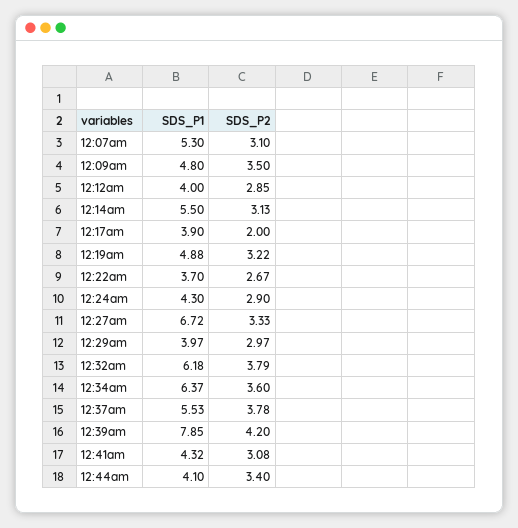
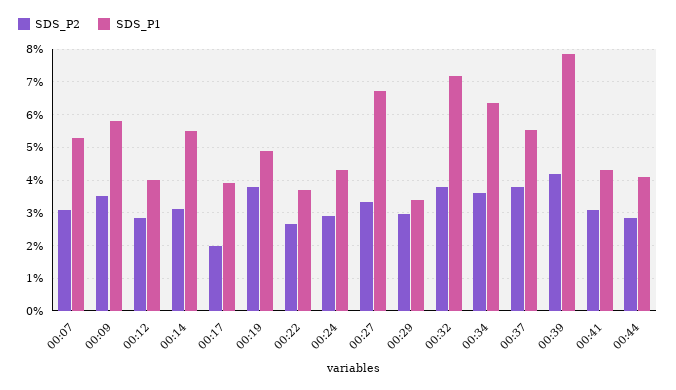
  {
    "SDS_P1": {
      "12:07am": 5.3,
-     "12:09am": 4.8,
+     "12:09am": 5.8,
      "12:12am": 4,
      "12:14am": 5.5,
      "12:17am": 3.9,
      "12:19am": 4.88,
      "12:22am": 3.7,
      "12:24am": 4.3,
      "12:27am": 6.72,
-     "12:29am": 3.97,
+     "12:29am": 3.4,
-     "12:32am": 6.18,
+     "12:32am": 7.2,
      "12:34am": 6.37,
      "12:37am": 5.53,
      "12:39am": 7.85,
      "12:41am": 4.32,
      "12:44am": 4.1
    },
    "SDS_P2": {
      "12:07am": 3.1,
      "12:09am": 3.5,
      "12:12am": 2.85,
      "12:14am": 3.13,
      "12:17am": 2,
-     "12:19am": 3.22,
+     "12:19am": 3.8,
      "12:22am": 2.67,
      "12:24am": 2.9,
      "12:27am": 3.33,
      "12:29am": 2.97,
      "12:32am": 3.79,
      "12:34am": 3.6,
      "12:37am": 3.78,
      "12:39am": 4.2,
      "12:41am": 3.08,
-     "12:44am": 3.4
+     "12:44am": 2.8
    }
  }

